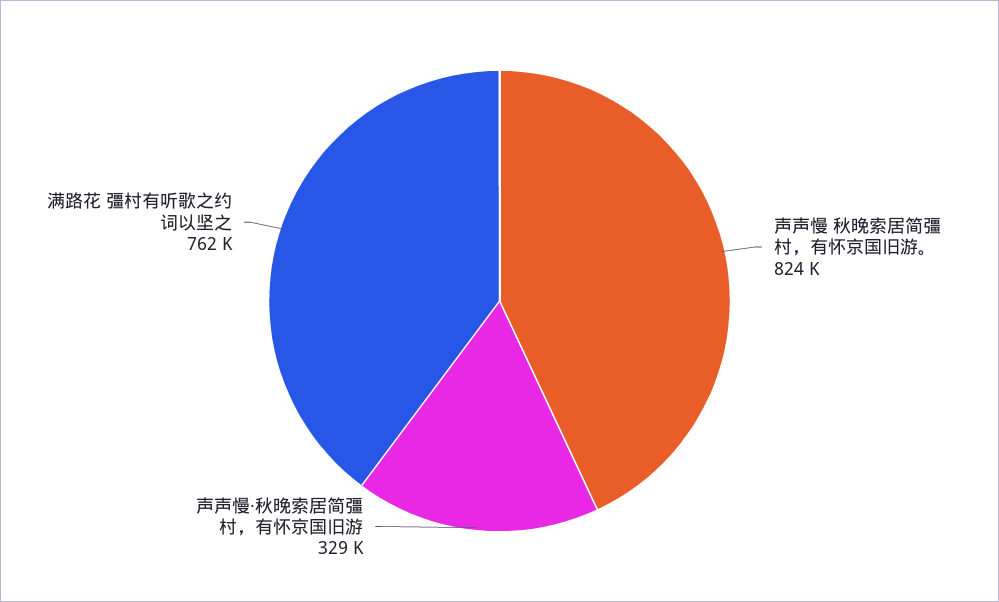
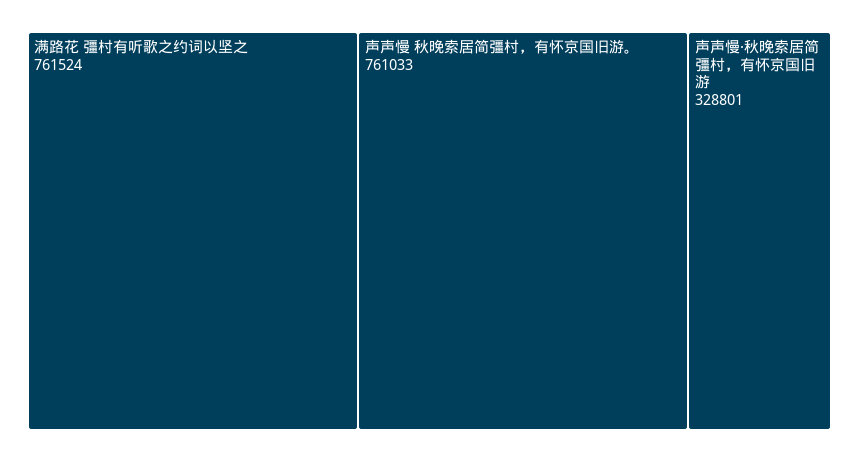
  {
-   "声声慢 秋晚索居简彊村，有怀京国旧游。": 824000,
+   "声声慢 秋晚索居简彊村，有怀京国旧游。": 761033,
    "声声慢·秋晚索居简彊村，有怀京国旧游": 328801,
    "满路花 彊村有听歌之约词以坚之": 761524
  }

